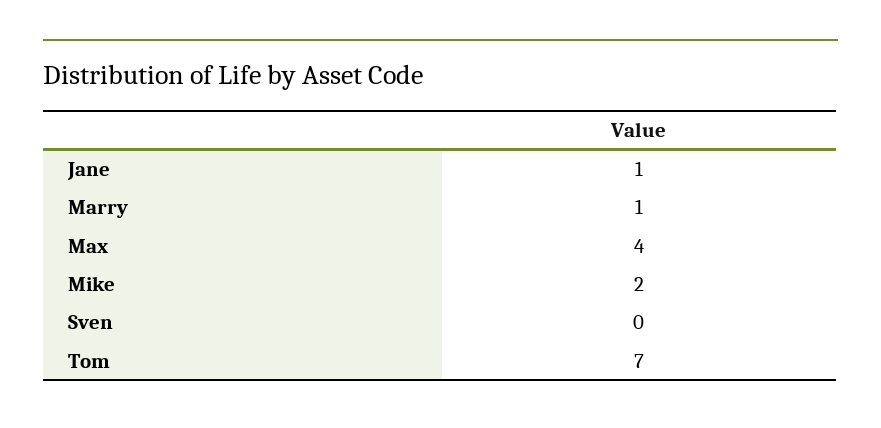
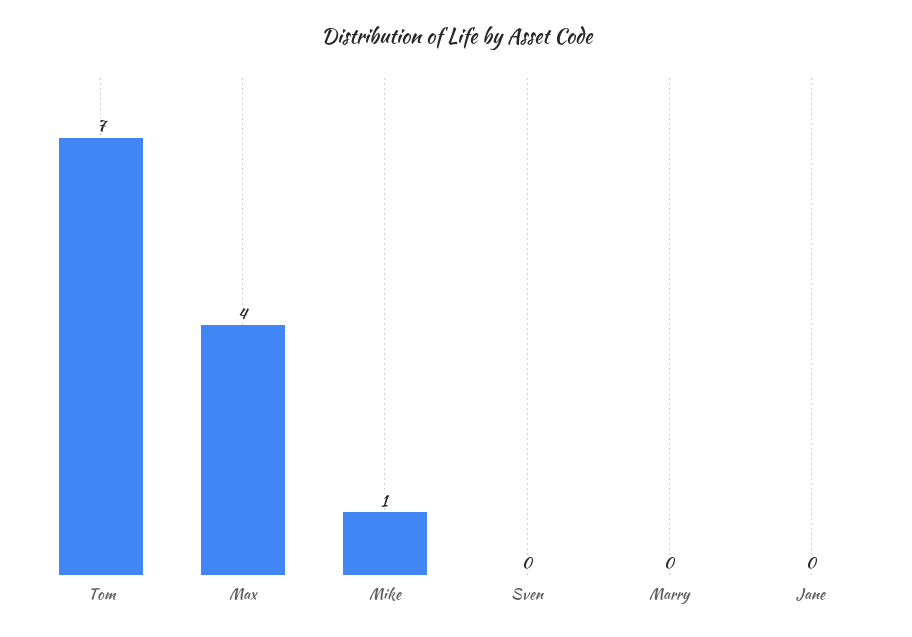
  {
-   "Jane": 1,
+   "Jane": 0,
-   "Marry": 1,
+   "Marry": 0,
    "Max": 4,
-   "Mike": 2,
+   "Mike": 1,
    "Sven": 0,
    "Tom": 7
  }

